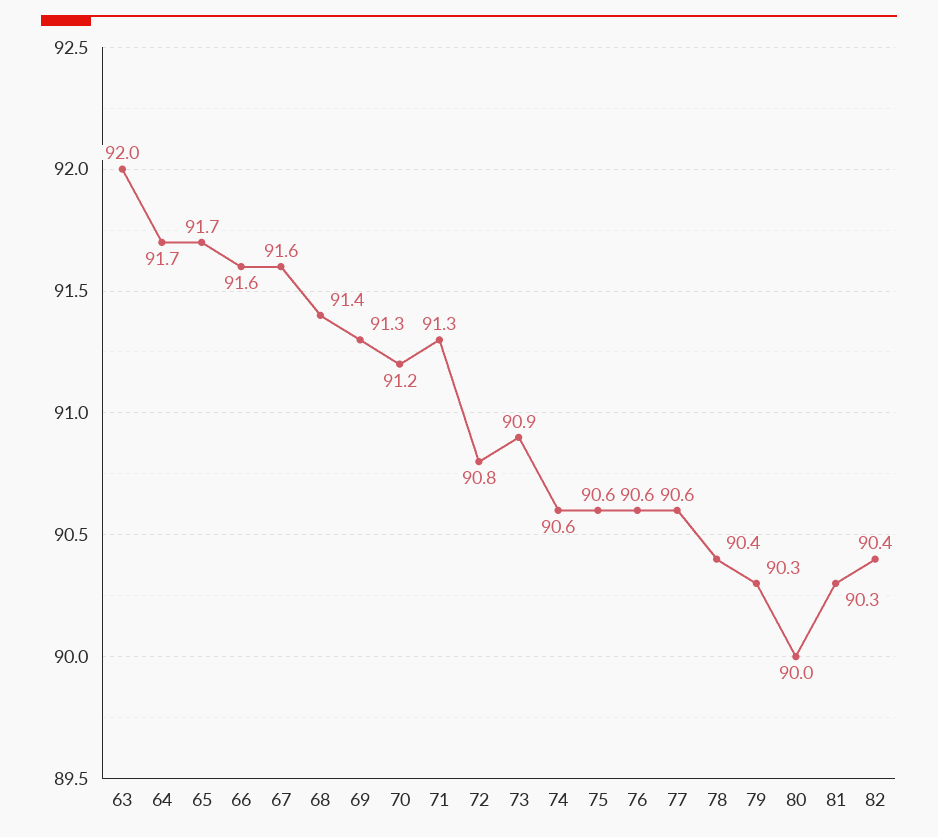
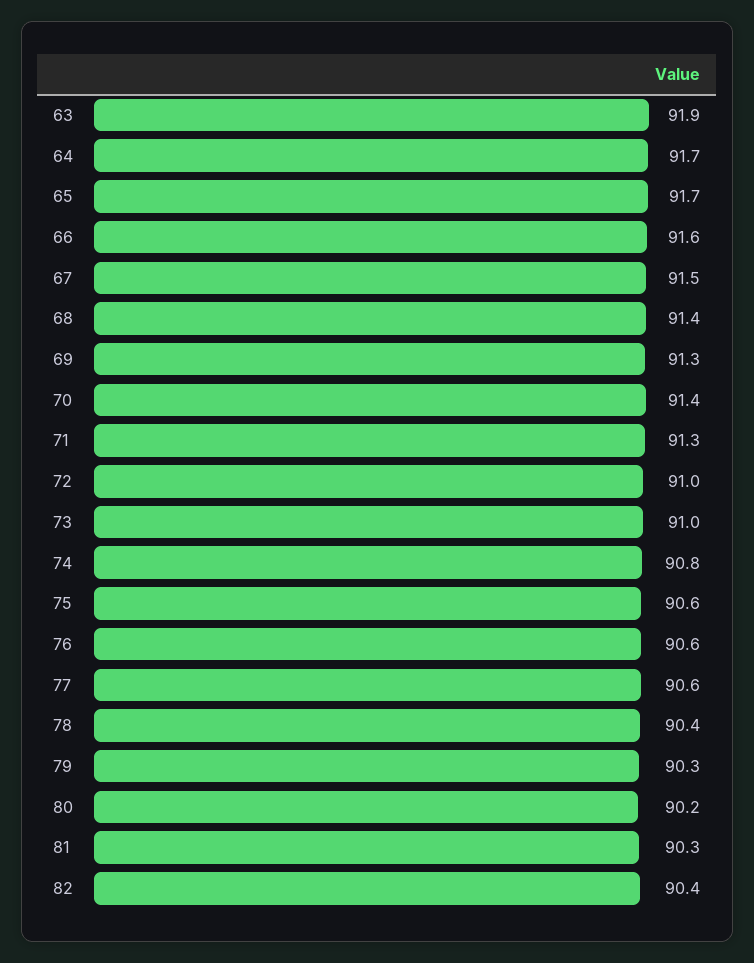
  {
-   "63": 92,
+   "63": 91.9,
    "64": 91.7,
    "65": 91.7,
    "66": 91.6,
-   "67": 91.6,
+   "67": 91.5,
    "68": 91.4,
    "69": 91.3,
-   "70": 91.2,
+   "70": 91.4,
    "71": 91.3,
-   "72": 90.8,
+   "72": 91,
-   "73": 90.9,
+   "73": 91,
-   "74": 90.6,
+   "74": 90.8,
    "75": 90.6,
    "76": 90.6,
    "77": 90.6,
    "78": 90.4,
    "79": 90.3,
-   "80": 90,
+   "80": 90.2,
    "81": 90.3,
    "82": 90.4
  }

